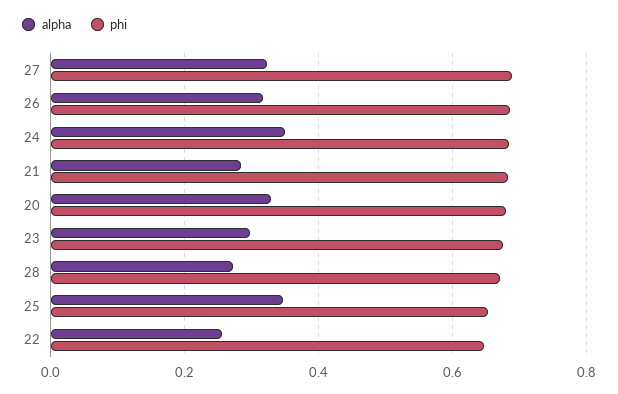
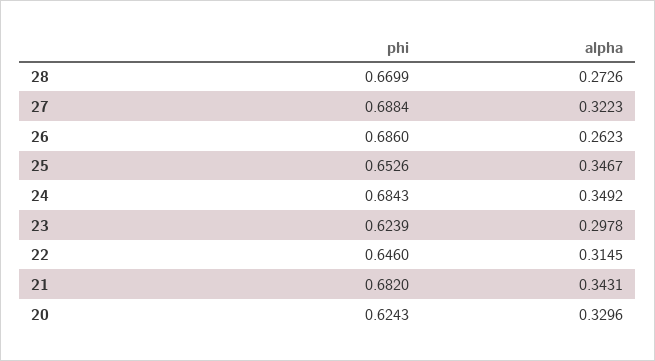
  {
    "alpha": {
      "27": 0.3223,
-     "26": 0.32,
+     "26": 0.2623,
      "24": 0.3492,
-     "21": 0.28,
+     "21": 0.3431,
      "20": 0.3296,
      "23": 0.2978,
      "28": 0.2726,
      "25": 0.3467,
-     "22": 0.26
+     "22": 0.3145
    },
    "phi": {
      "27": 0.6884,
      "26": 0.686,
      "24": 0.6843,
      "21": 0.682,
-     "20": 0.68,
+     "20": 0.6243,
-     "23": 0.68,
+     "23": 0.6239,
      "28": 0.6699,
      "25": 0.6526,
      "22": 0.646
    }
  }

